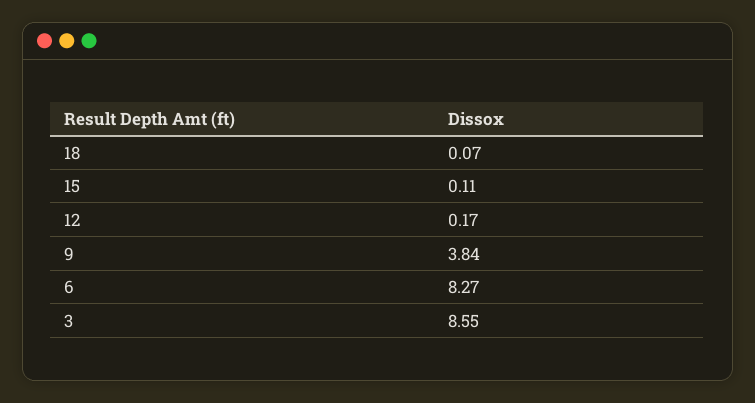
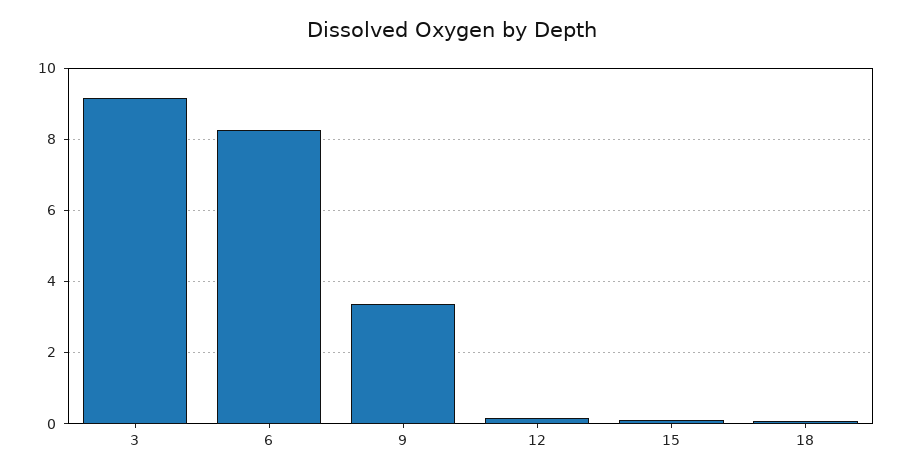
  {
    "18": 0.07,
    "15": 0.11,
    "12": 0.17,
-   "9": 3.84,
+   "9": 3.4,
    "6": 8.27,
-   "3": 8.55
+   "3": 9.2
  }

